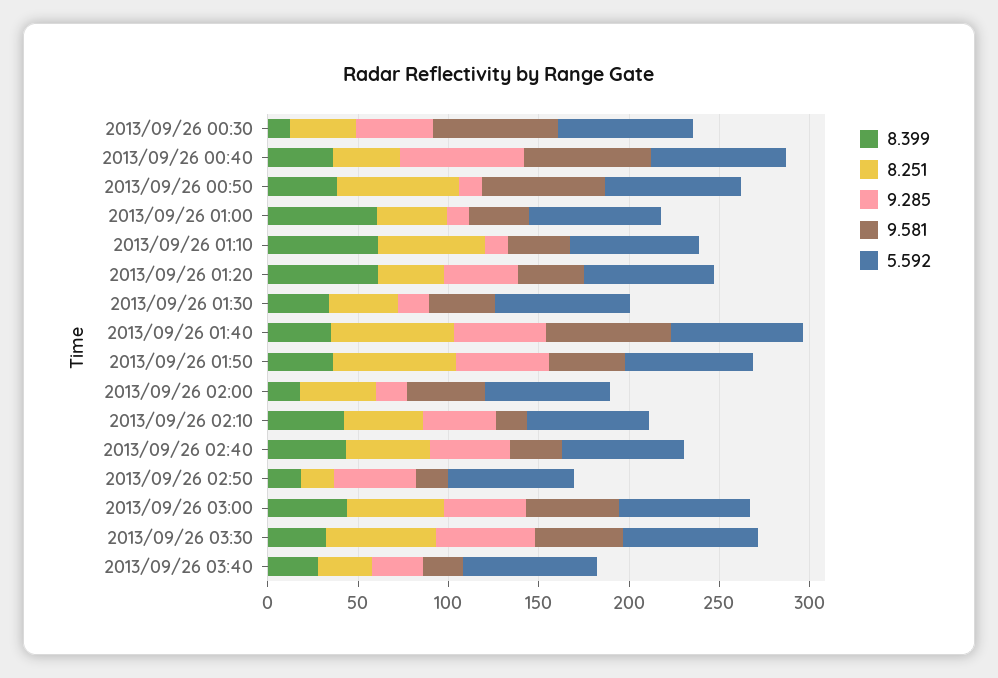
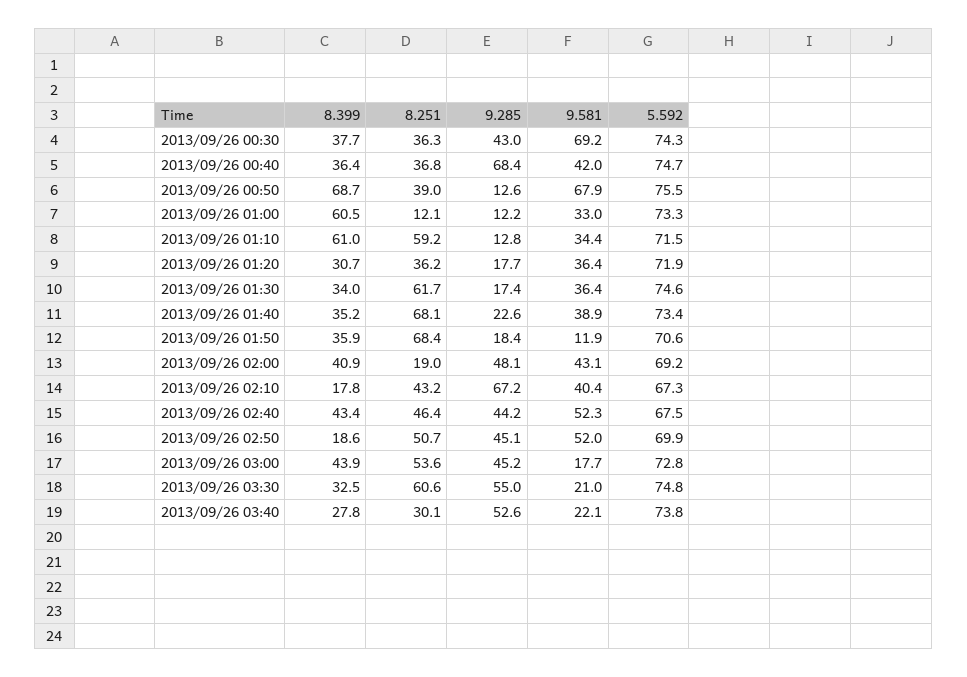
  {
    "8.399": {
-     "2013/09/26 00:30": 10,
+     "2013/09/26 00:30": 37.7,
      "2013/09/26 00:40": 36.4,
-     "2013/09/26 00:50": 40,
+     "2013/09/26 00:50": 68.7,
      "2013/09/26 01:00": 60.5,
      "2013/09/26 01:10": 61,
-     "2013/09/26 01:20": 60,
+     "2013/09/26 01:20": 30.7,
      "2013/09/26 01:30": 34,
      "2013/09/26 01:40": 35.2,
      "2013/09/26 01:50": 35.9,
-     "2013/09/26 02:00": 20,
+     "2013/09/26 02:00": 40.9,
-     "2013/09/26 02:10": 40,
+     "2013/09/26 02:10": 17.8,
      "2013/09/26 02:40": 43.4,
      "2013/09/26 02:50": 18.6,
      "2013/09/26 03:00": 43.9,
      "2013/09/26 03:30": 32.5,
      "2013/09/26 03:40": 27.8
    },
    "8.251": {
      "2013/09/26 00:30": 36.3,
      "2013/09/26 00:40": 36.8,
-     "2013/09/26 00:50": 70,
+     "2013/09/26 00:50": 39,
-     "2013/09/26 01:00": 40,
+     "2013/09/26 01:00": 12.1,
      "2013/09/26 01:10": 59.2,
      "2013/09/26 01:20": 36.2,
-     "2013/09/26 01:30": 40,
+     "2013/09/26 01:30": 61.7,
      "2013/09/26 01:40": 68.1,
      "2013/09/26 01:50": 68.4,
-     "2013/09/26 02:00": 40,
+     "2013/09/26 02:00": 19,
      "2013/09/26 02:10": 43.2,
      "2013/09/26 02:40": 46.4,
-     "2013/09/26 02:50": 20,
+     "2013/09/26 02:50": 50.7,
      "2013/09/26 03:00": 53.6,
      "2013/09/26 03:30": 60.6,
      "2013/09/26 03:40": 30.1
    },
    "9.285": {
      "2013/09/26 00:30": 43,
      "2013/09/26 00:40": 68.4,
      "2013/09/26 00:50": 12.6,
      "2013/09/26 01:00": 12.2,
      "2013/09/26 01:10": 12.8,
-     "2013/09/26 01:20": 40,
+     "2013/09/26 01:20": 17.7,
      "2013/09/26 01:30": 17.4,
-     "2013/09/26 01:40": 50,
+     "2013/09/26 01:40": 22.6,
-     "2013/09/26 01:50": 50,
+     "2013/09/26 01:50": 18.4,
-     "2013/09/26 02:00": 20,
+     "2013/09/26 02:00": 48.1,
-     "2013/09/26 02:10": 40,
+     "2013/09/26 02:10": 67.2,
      "2013/09/26 02:40": 44.2,
      "2013/09/26 02:50": 45.1,
      "2013/09/26 03:00": 45.2,
      "2013/09/26 03:30": 55,
-     "2013/09/26 03:40": 30
+     "2013/09/26 03:40": 52.6
    },
    "9.581": {
      "2013/09/26 00:30": 69.2,
-     "2013/09/26 00:40": 70,
+     "2013/09/26 00:40": 42,
      "2013/09/26 00:50": 67.9,
      "2013/09/26 01:00": 33,
      "2013/09/26 01:10": 34.4,
      "2013/09/26 01:20": 36.4,
      "2013/09/26 01:30": 36.4,
-     "2013/09/26 01:40": 70,
+     "2013/09/26 01:40": 38.9,
-     "2013/09/26 01:50": 40,
+     "2013/09/26 01:50": 11.9,
      "2013/09/26 02:00": 43.1,
-     "2013/09/26 02:10": 20,
+     "2013/09/26 02:10": 40.4,
-     "2013/09/26 02:40": 30,
+     "2013/09/26 02:40": 52.3,
-     "2013/09/26 02:50": 20,
+     "2013/09/26 02:50": 52,
-     "2013/09/26 03:00": 50,
+     "2013/09/26 03:00": 17.7,
-     "2013/09/26 03:30": 50,
+     "2013/09/26 03:30": 21,
      "2013/09/26 03:40": 22.1
    },
    "5.592": {
      "2013/09/26 00:30": 74.3,
      "2013/09/26 00:40": 74.7,
      "2013/09/26 00:50": 75.5,
      "2013/09/26 01:00": 73.3,
      "2013/09/26 01:10": 71.5,
      "2013/09/26 01:20": 71.9,
      "2013/09/26 01:30": 74.6,
      "2013/09/26 01:40": 73.4,
      "2013/09/26 01:50": 70.6,
      "2013/09/26 02:00": 69.2,
      "2013/09/26 02:10": 67.3,
      "2013/09/26 02:40": 67.5,
      "2013/09/26 02:50": 69.9,
      "2013/09/26 03:00": 72.8,
      "2013/09/26 03:30": 74.8,
      "2013/09/26 03:40": 73.8
    }
  }

